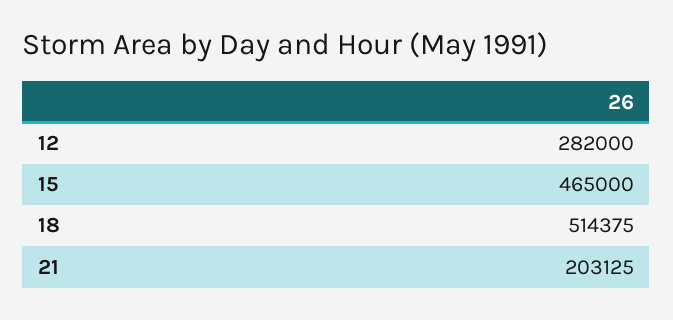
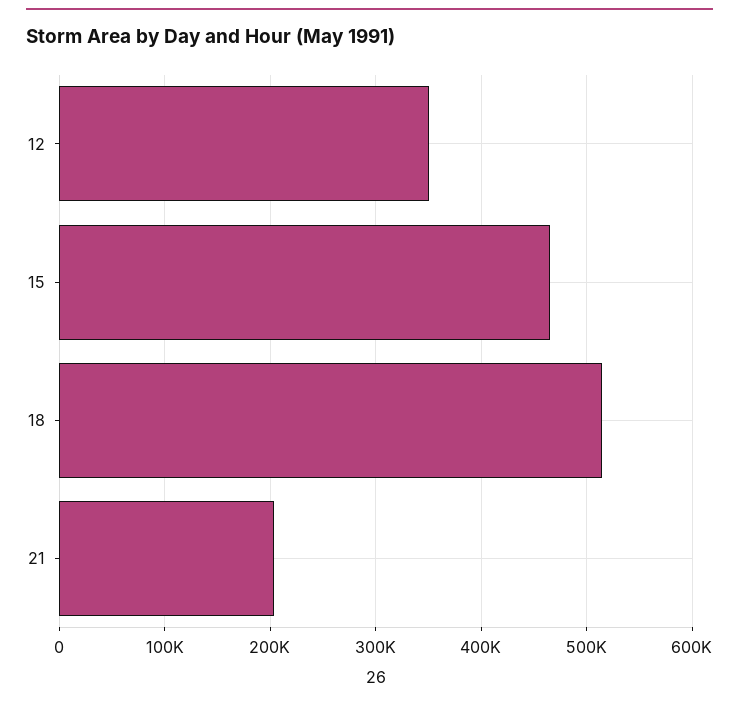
  {
-   "12": 282000,
+   "12": 350000,
    "15": 465000,
    "18": 514375,
    "21": 203125
  }

